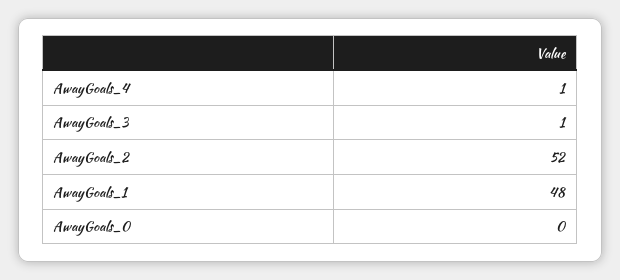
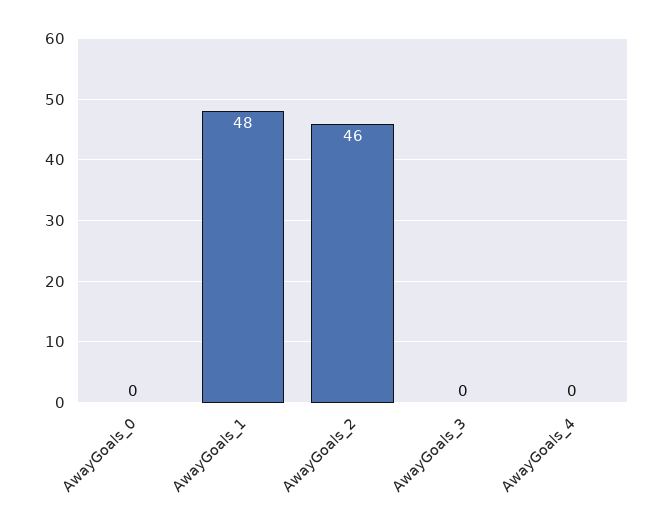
  {
-   "AwayGoals_4": 1,
+   "AwayGoals_4": 0,
-   "AwayGoals_3": 1,
+   "AwayGoals_3": 0,
-   "AwayGoals_2": 52,
+   "AwayGoals_2": 46,
    "AwayGoals_1": 48,
    "AwayGoals_0": 0
  }

